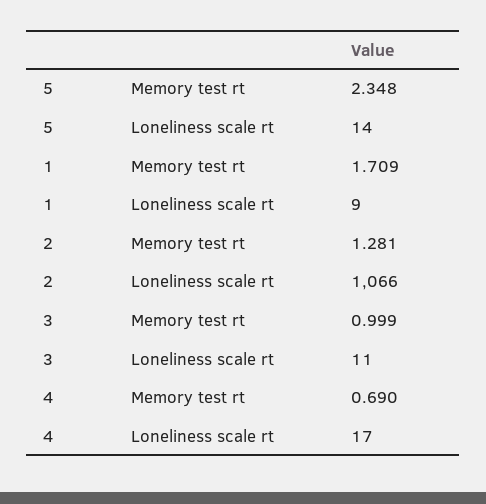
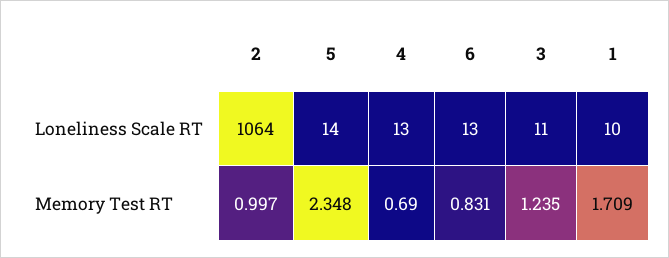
  {
    "5": {
      "Memory test rt": 2.348,
      "Loneliness scale rt": 14
    },
    "1": {
      "Memory test rt": 1.709,
-     "Loneliness scale rt": 9
+     "Loneliness scale rt": 10
    },
    "2": {
-     "Memory test rt": 1.281,
+     "Memory test rt": 0.997,
-     "Loneliness scale rt": 1066
+     "Loneliness scale rt": 1064
    },
    "3": {
-     "Memory test rt": 0.999,
+     "Memory test rt": 1.235,
      "Loneliness scale rt": 11
    },
    "4": {
      "Memory test rt": 0.69,
-     "Loneliness scale rt": 17
+     "Loneliness scale rt": 13
-   }
+   },
+   "6": {
+     "Loneliness scale rt": 13,
+     "Memory test rt": 0.831
+   }
  }

